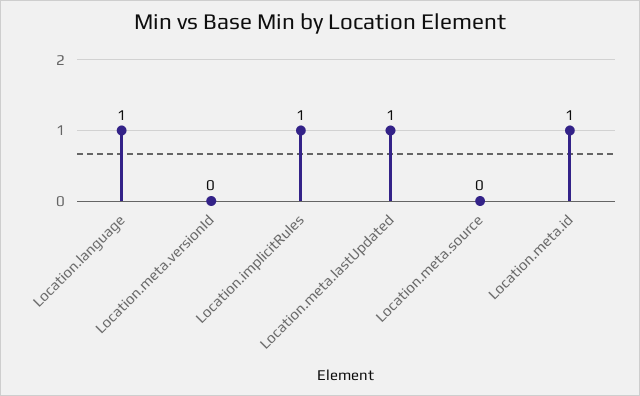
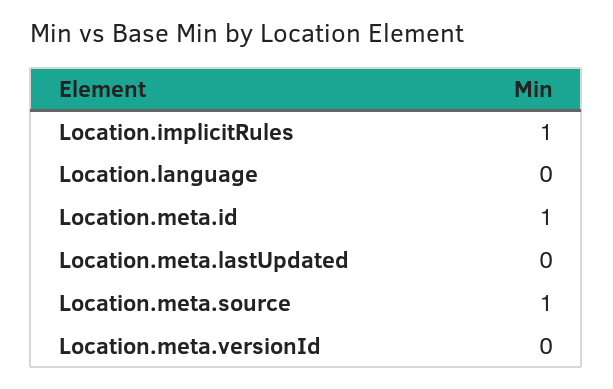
  {
-   "Location.language": 1,
+   "Location.language": 0,
    "Location.meta.versionId": 0,
    "Location.implicitRules": 1,
-   "Location.meta.lastUpdated": 1,
+   "Location.meta.lastUpdated": 0,
-   "Location.meta.source": 0,
+   "Location.meta.source": 1,
    "Location.meta.id": 1
  }

